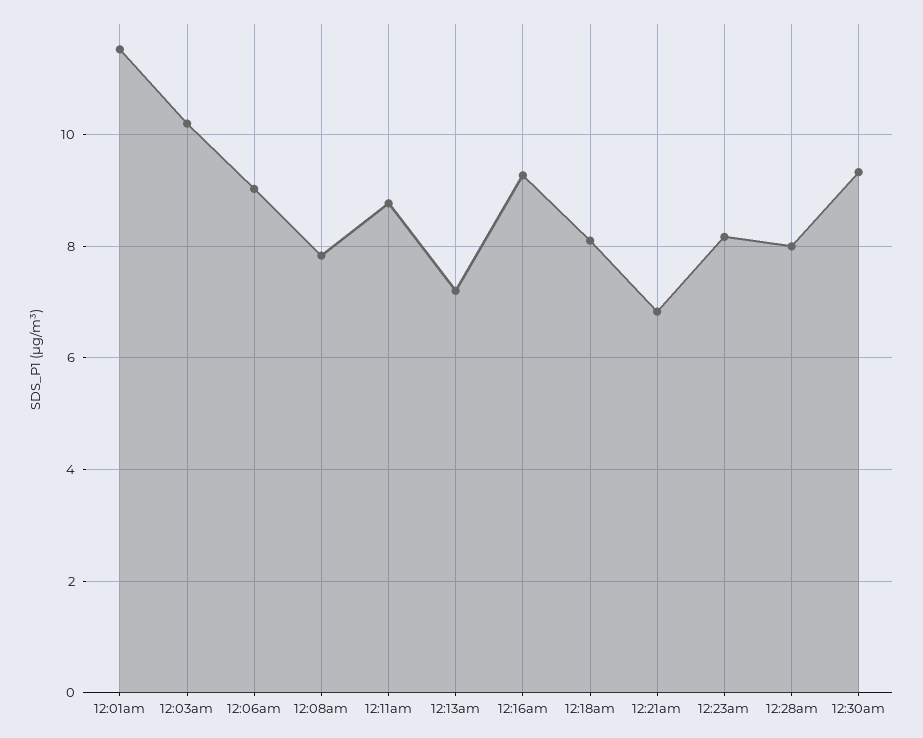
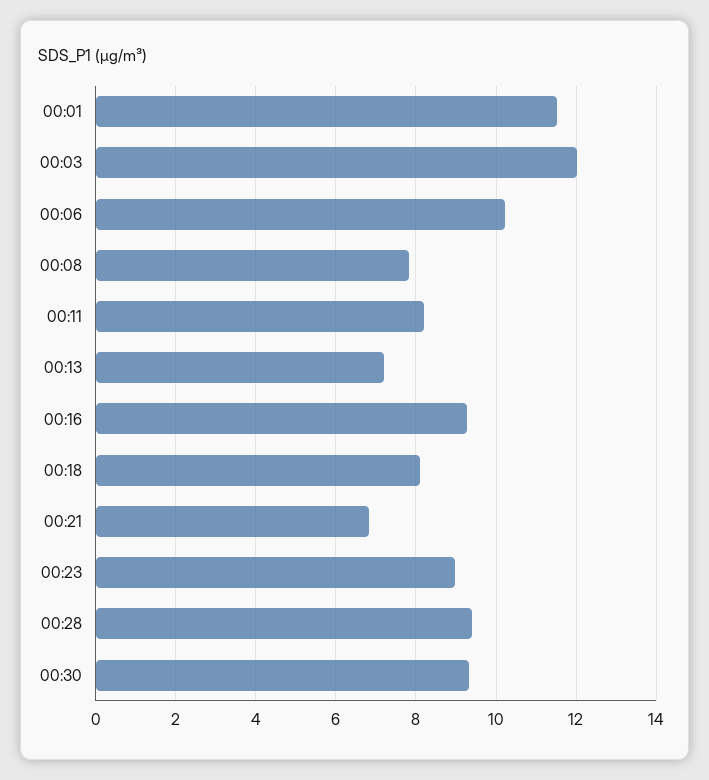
  {
    "12:01am": 11.6,
-   "12:03am": 10.2,
+   "12:03am": 12,
-   "12:06am": 9,
+   "12:06am": 10.2,
    "12:08am": 7.8,
-   "12:11am": 8.8,
+   "12:11am": 8.2,
    "12:13am": 7.2,
    "12:16am": 9.2,
    "12:18am": 8.2,
    "12:21am": 6.8,
-   "12:23am": 8.2,
+   "12:23am": 9,
-   "12:28am": 8,
+   "12:28am": 9.4,
    "12:30am": 9.4
  }

